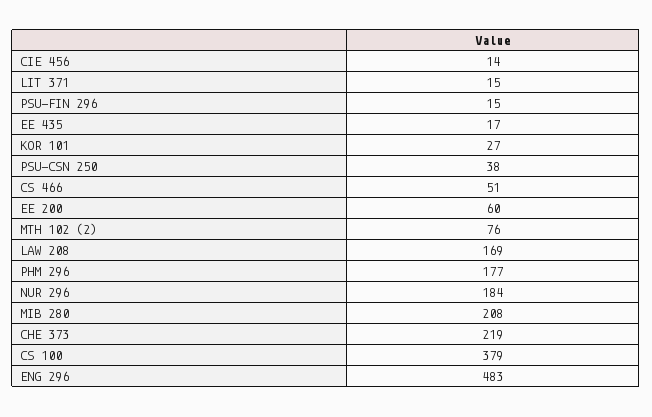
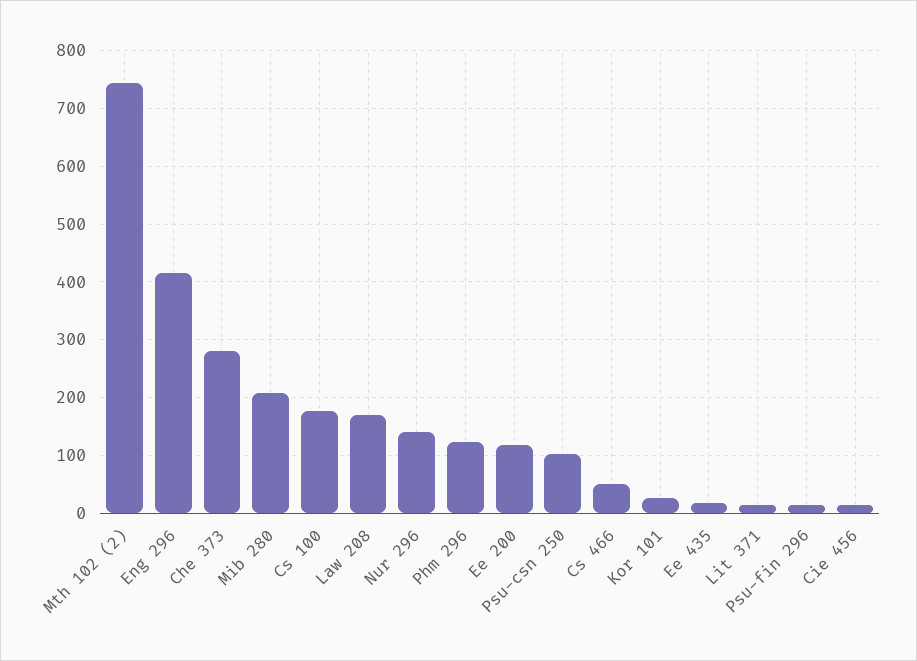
  {
    "CIE 456": 14,
    "LIT 371": 15,
    "PSU-FIN 296": 15,
    "EE 435": 17,
    "KOR 101": 27,
-   "PSU-CSN 250": 38,
+   "PSU-CSN 250": 100,
    "CS 466": 51,
-   "EE 200": 60,
+   "EE 200": 120,
-   "MTH 102 (2)": 76,
+   "MTH 102 (2)": 740,
    "LAW 208": 169,
-   "PHM 296": 177,
+   "PHM 296": 120,
-   "NUR 296": 184,
+   "NUR 296": 140,
    "MIB 280": 208,
-   "CHE 373": 219,
+   "CHE 373": 280,
-   "CS 100": 379,
+   "CS 100": 180,
-   "ENG 296": 483
+   "ENG 296": 420
  }

